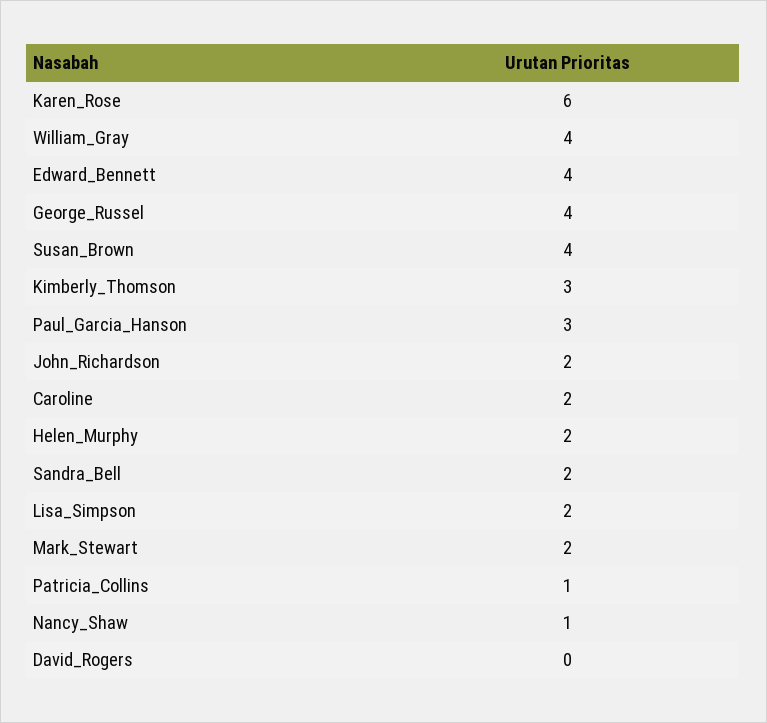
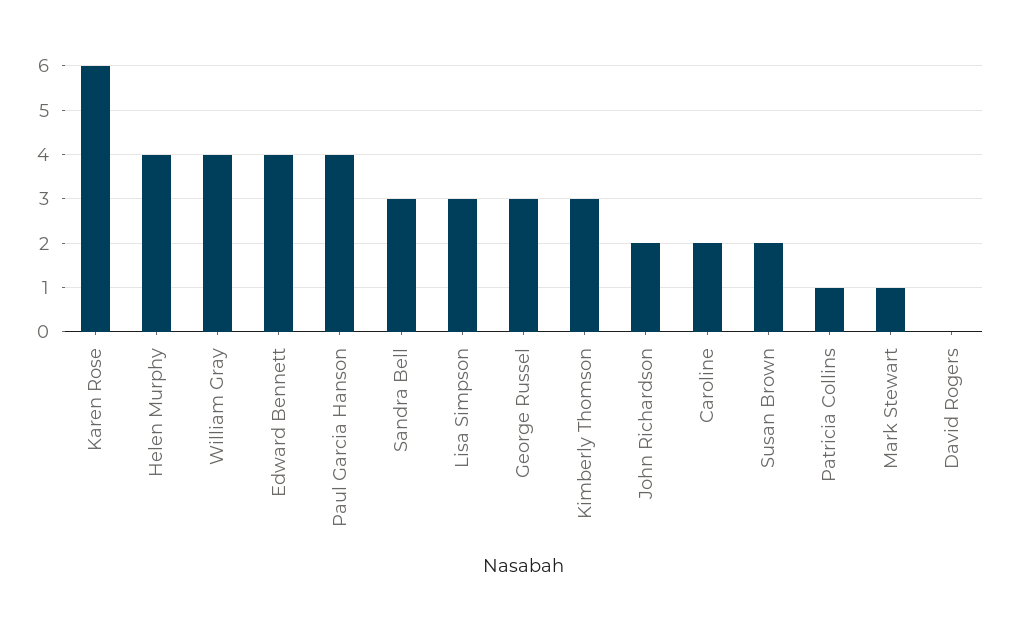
  {
    "Karen_Rose": 6,
    "William_Gray": 4,
    "Edward_Bennett": 4,
-   "George_Russel": 4,
+   "George_Russel": 3,
-   "Susan_Brown": 4,
+   "Susan_Brown": 2,
    "Kimberly_Thomson": 3,
-   "Paul_Garcia_Hanson": 3,
+   "Paul_Garcia_Hanson": 4,
    "John_Richardson": 2,
    "Caroline": 2,
-   "Helen_Murphy": 2,
+   "Helen_Murphy": 4,
-   "Sandra_Bell": 2,
+   "Sandra_Bell": 3,
-   "Lisa_Simpson": 2,
+   "Lisa_Simpson": 3,
-   "Mark_Stewart": 2,
+   "Mark_Stewart": 1,
    "Patricia_Collins": 1,
-   "Nancy_Shaw": 1,
    "David_Rogers": 0
  }

